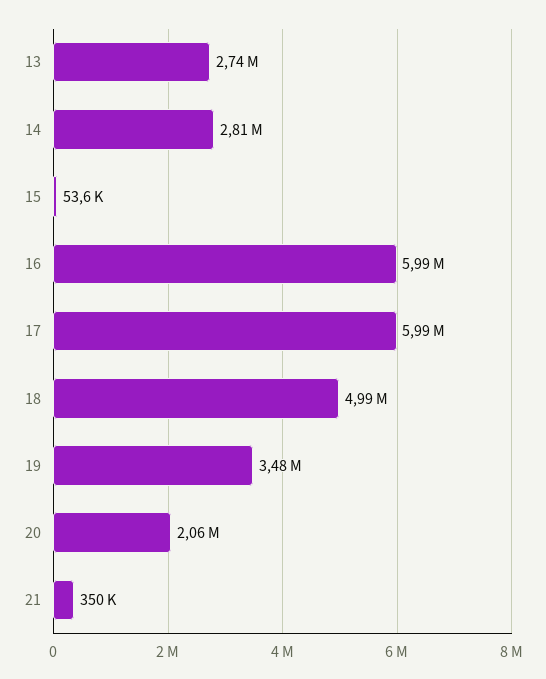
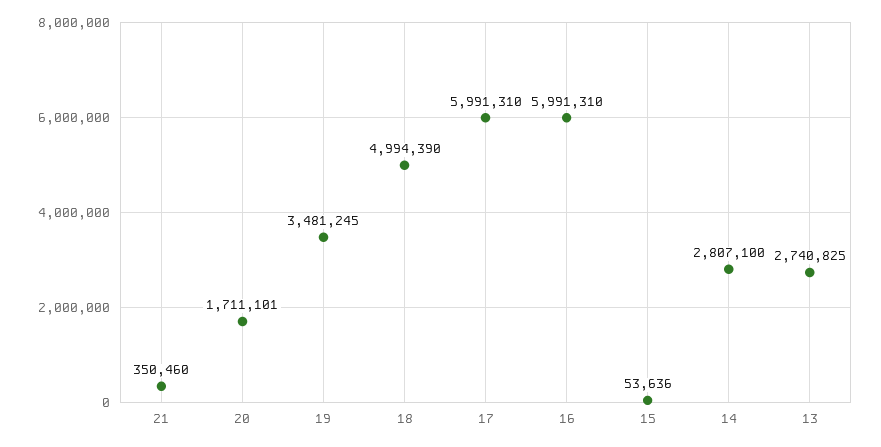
  {
    "13": 2740825,
    "14": 2807100,
    "15": 53636,
    "16": 5991310,
    "17": 5991310,
    "18": 4994390,
    "19": 3481245,
-   "20": 2060000,
+   "20": 1711101,
    "21": 350460
  }

